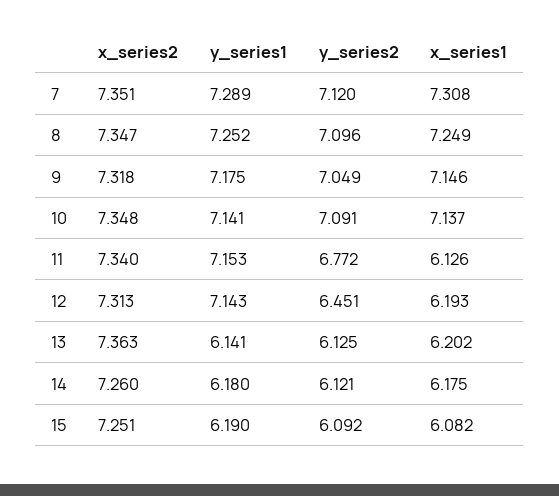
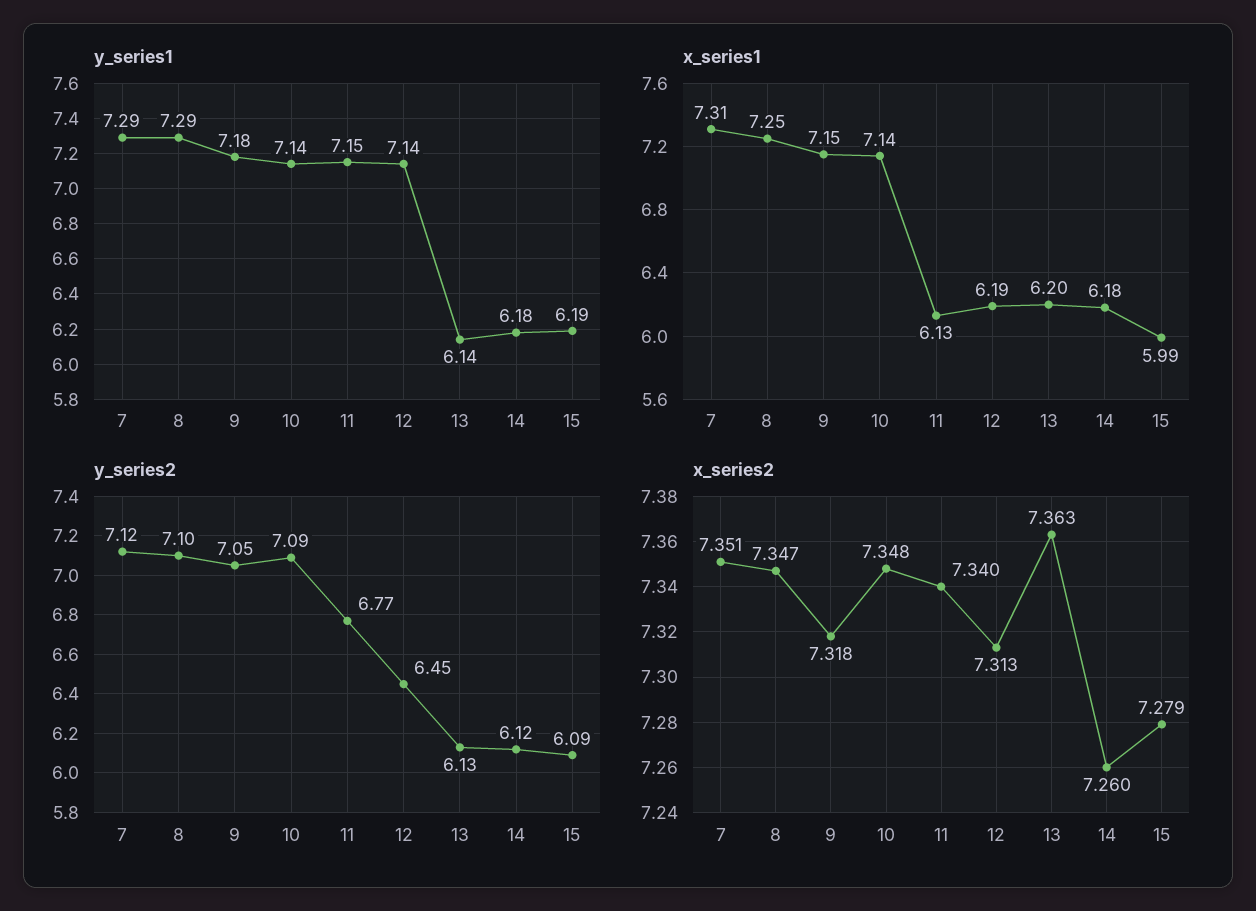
  {
    "x_series2": {
      "7": 7.351,
      "8": 7.347,
      "9": 7.318,
      "10": 7.348,
      "11": 7.34,
      "12": 7.313,
      "13": 7.363,
      "14": 7.26,
-     "15": 7.251
+     "15": 7.279
    },
    "y_series1": {
      "7": 7.289,
-     "8": 7.252,
+     "8": 7.29,
      "9": 7.175,
      "10": 7.141,
      "11": 7.153,
      "12": 7.143,
      "13": 6.141,
      "14": 6.18,
      "15": 6.19
    },
    "y_series2": {
      "7": 7.12,
      "8": 7.096,
      "9": 7.049,
      "10": 7.091,
      "11": 6.772,
      "12": 6.451,
      "13": 6.125,
      "14": 6.121,
      "15": 6.092
    },
    "x_series1": {
      "7": 7.308,
      "8": 7.249,
      "9": 7.146,
      "10": 7.137,
      "11": 6.126,
      "12": 6.193,
      "13": 6.202,
      "14": 6.175,
-     "15": 6.082
+     "15": 5.99
    }
  }

